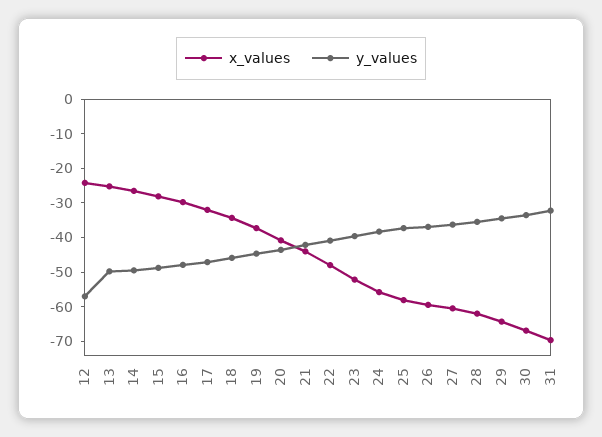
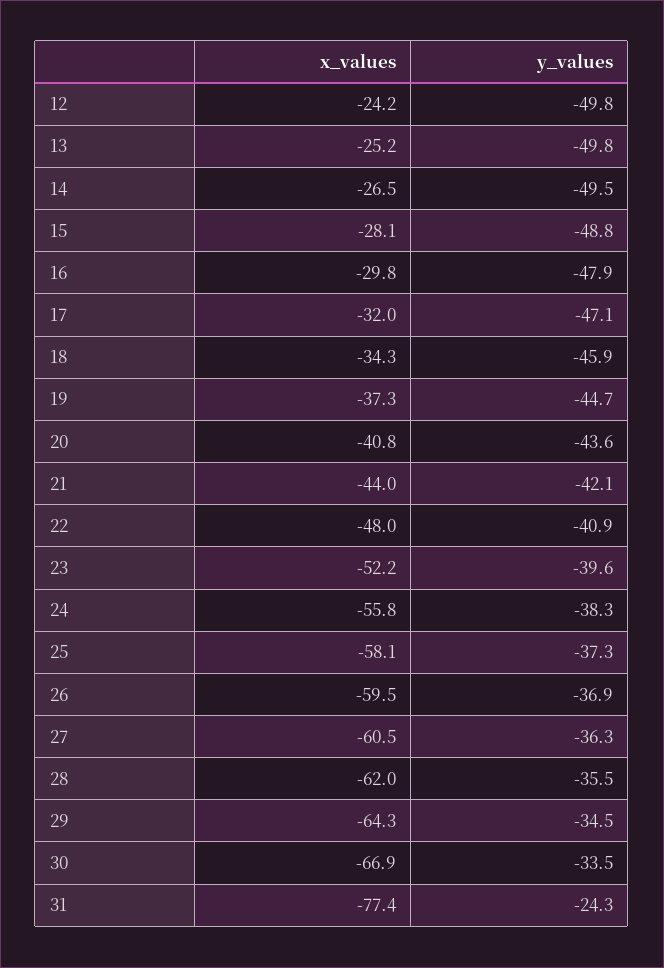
  {
    "x_values": {
      "12": -24.2,
      "13": -25.2,
      "14": -26.5,
      "15": -28.1,
      "16": -29.8,
      "17": -32,
      "18": -34.3,
      "19": -37.3,
      "20": -40.8,
      "21": -44,
      "22": -48,
      "23": -52.2,
      "24": -55.8,
      "25": -58.1,
      "26": -59.5,
      "27": -60.5,
      "28": -62,
      "29": -64.3,
      "30": -66.9,
-     "31": -70
+     "31": -77.4
    },
    "y_values": {
-     "12": -57.5,
+     "12": -49.8,
      "13": -49.8,
      "14": -49.5,
      "15": -48.8,
      "16": -47.9,
      "17": -47.1,
      "18": -45.9,
      "19": -44.7,
      "20": -43.6,
      "21": -42.1,
      "22": -40.9,
      "23": -39.6,
      "24": -38.3,
      "25": -37.3,
      "26": -36.9,
      "27": -36.3,
      "28": -35.5,
      "29": -34.5,
      "30": -33.5,
-     "31": -32.5
+     "31": -24.3
    }
  }

